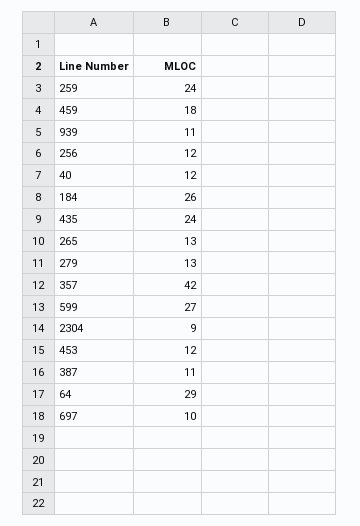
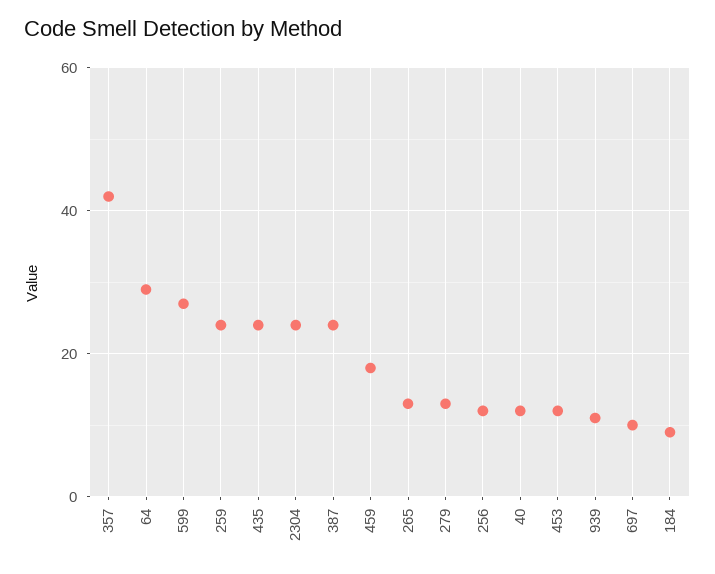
  {
    "259": 24,
    "459": 18,
    "939": 11,
    "256": 12,
    "40": 12,
-   "184": 26,
+   "184": 10,
    "435": 24,
    "265": 13,
    "279": 13,
    "357": 42,
    "599": 27,
-   "2304": 9,
+   "2304": 25,
    "453": 12,
-   "387": 11,
+   "387": 25,
    "64": 29,
    "697": 10
  }

